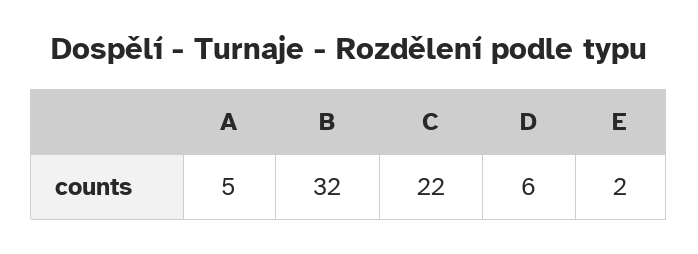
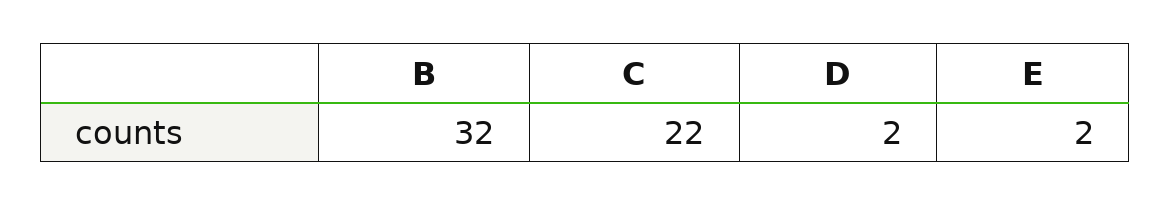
  {
-   "A": 5,
    "B": 32,
    "C": 22,
-   "D": 6,
+   "D": 2,
    "E": 2
  }

